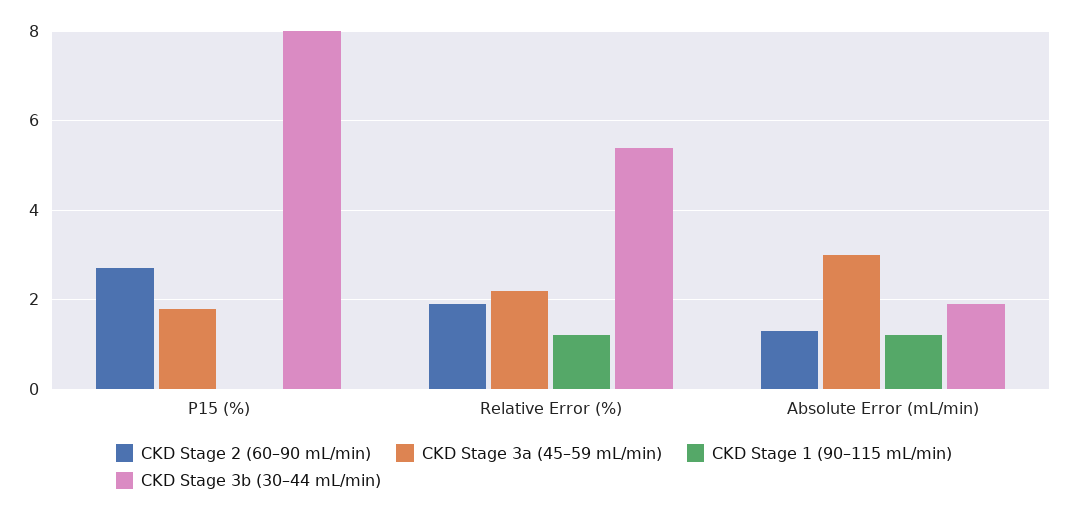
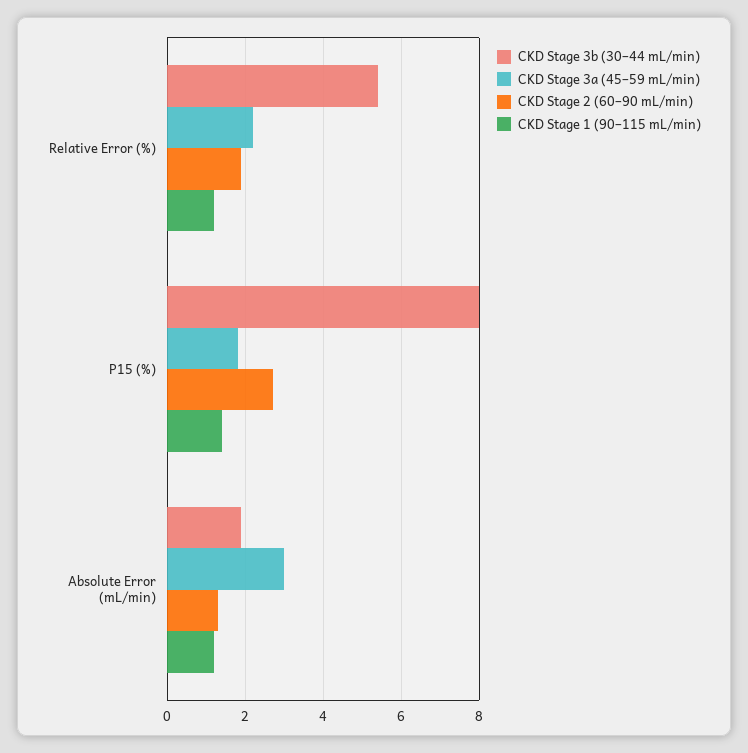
  {
    "CKD Stage 2 (60–90 mL/min)": {
      "P15 (%)": 2.5,
      "Relative Error (%)": 2,
      "Absolute Error (mL/min)": 1.5
    },
    "CKD Stage 3a (45–59 mL/min)": {
      "P15 (%)": 2,
      "Relative Error (%)": 2,
      "Absolute Error (mL/min)": 3
    },
    "CKD Stage 1 (90–115 mL/min)": {
-     "P15 (%)": 0,
+     "P15 (%)": 1.5,
      "Relative Error (%)": 1,
      "Absolute Error (mL/min)": 1
    },
    "CKD Stage 3b (30–44 mL/min)": {
      "P15 (%)": 8,
      "Relative Error (%)": 5.5,
      "Absolute Error (mL/min)": 2
    }
  }

